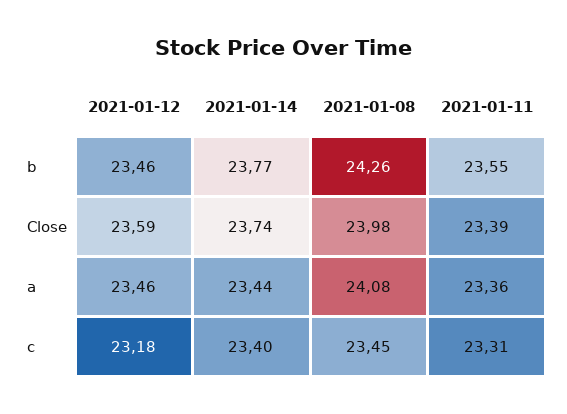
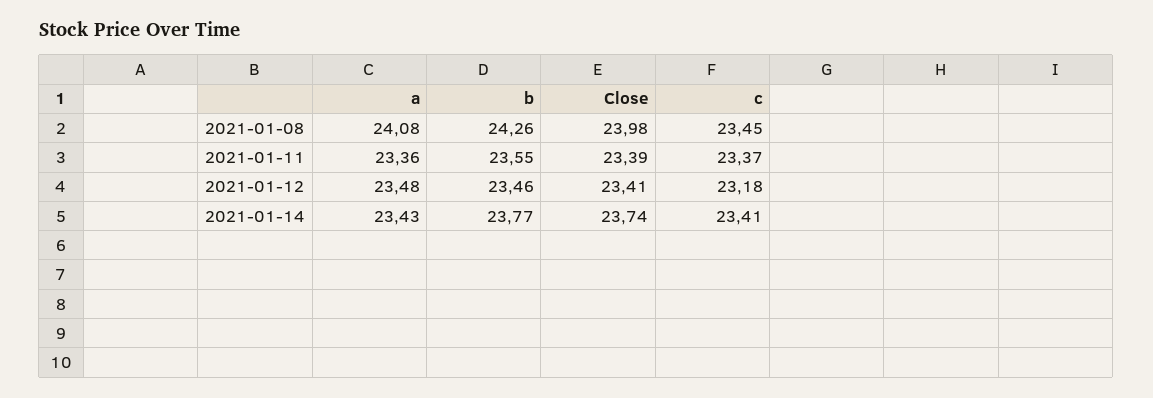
  {
    "2021-01-12": {
      "b": 23.46,
-     "Close": 23.59,
+     "Close": 23.41,
-     "a": 23.46,
+     "a": 23.48,
      "c": 23.18
    },
    "2021-01-14": {
      "b": 23.77,
      "Close": 23.74,
-     "a": 23.44,
+     "a": 23.43,
-     "c": 23.4
+     "c": 23.41
    },
    "2021-01-08": {
      "b": 24.26,
      "Close": 23.98,
      "a": 24.08,
      "c": 23.45
    },
    "2021-01-11": {
      "b": 23.55,
      "Close": 23.39,
      "a": 23.36,
-     "c": 23.31
+     "c": 23.37
    }
  }

